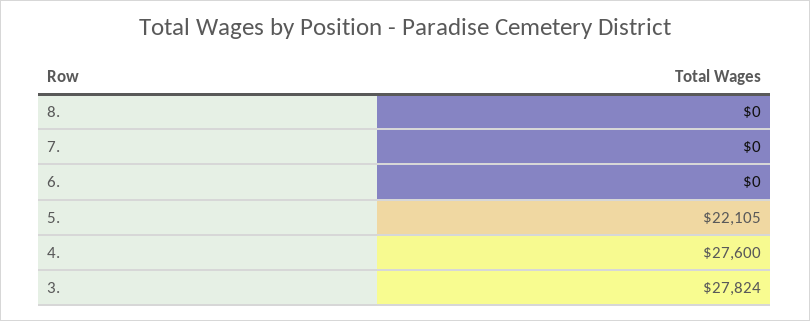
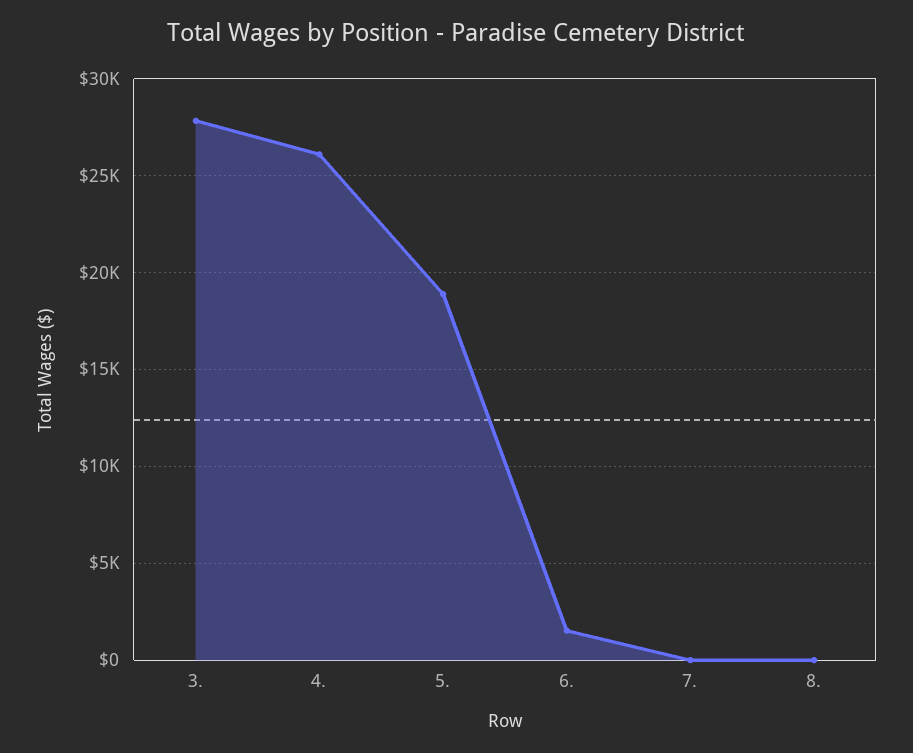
  {
    "8.": 0,
    "7.": 0,
-   "6.": 0,
+   "6.": 1500,
-   "5.": 22105,
+   "5.": 19000,
-   "4.": 27600,
+   "4.": 26000,
    "3.": 27824
  }

